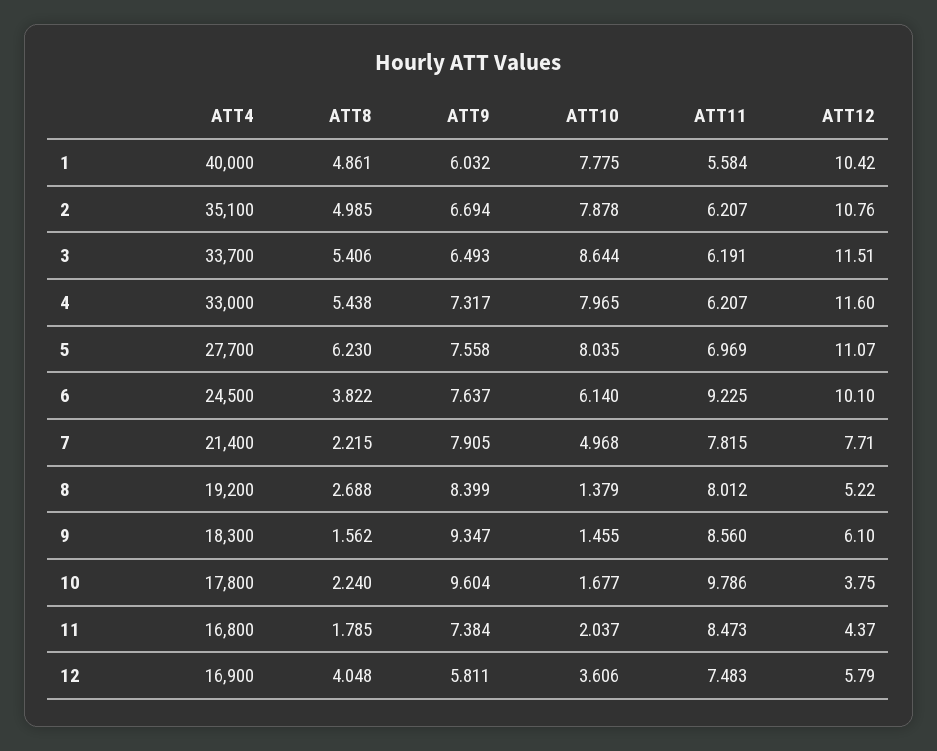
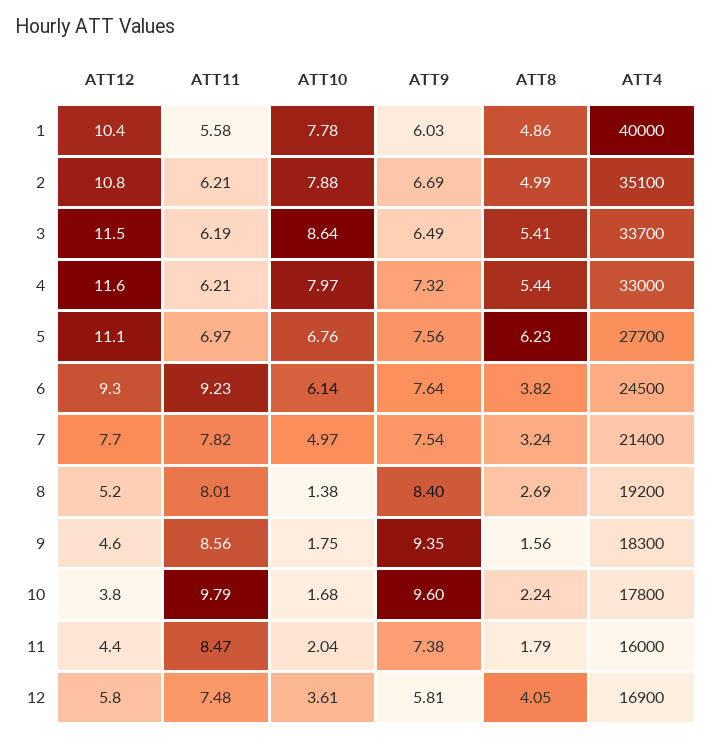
  {
    "ATT4": {
      "1": 40000,
      "2": 35100,
      "3": 33700,
      "4": 33000,
      "5": 27700,
      "6": 24500,
      "7": 21400,
      "8": 19200,
      "9": 18300,
      "10": 17800,
-     "11": 16800,
+     "11": 16000,
      "12": 16900
    },
    "ATT8": {
      "1": 4.861,
      "2": 4.985,
      "3": 5.406,
      "4": 5.438,
      "5": 6.23,
      "6": 3.822,
-     "7": 2.215,
+     "7": 3.24,
      "8": 2.688,
      "9": 1.562,
      "10": 2.24,
      "11": 1.785,
      "12": 4.048
    },
    "ATT9": {
      "1": 6.032,
      "2": 6.694,
      "3": 6.493,
      "4": 7.317,
      "5": 7.558,
      "6": 7.637,
-     "7": 7.905,
+     "7": 7.54,
      "8": 8.399,
      "9": 9.347,
      "10": 9.604,
      "11": 7.384,
      "12": 5.811
    },
    "ATT10": {
      "1": 7.775,
      "2": 7.878,
      "3": 8.644,
      "4": 7.965,
-     "5": 8.035,
+     "5": 6.76,
      "6": 6.14,
      "7": 4.968,
      "8": 1.379,
-     "9": 1.455,
+     "9": 1.75,
      "10": 1.677,
      "11": 2.037,
      "12": 3.606
    },
    "ATT11": {
      "1": 5.584,
      "2": 6.207,
      "3": 6.191,
      "4": 6.207,
      "5": 6.969,
      "6": 9.225,
      "7": 7.815,
      "8": 8.012,
      "9": 8.56,
      "10": 9.786,
      "11": 8.473,
      "12": 7.483
    },
    "ATT12": {
      "1": 10.42,
      "2": 10.76,
      "3": 11.51,
      "4": 11.6,
      "5": 11.07,
-     "6": 10.1,
+     "6": 9.3,
      "7": 7.71,
      "8": 5.22,
-     "9": 6.1,
+     "9": 4.6,
      "10": 3.75,
      "11": 4.37,
      "12": 5.79
    }
  }

